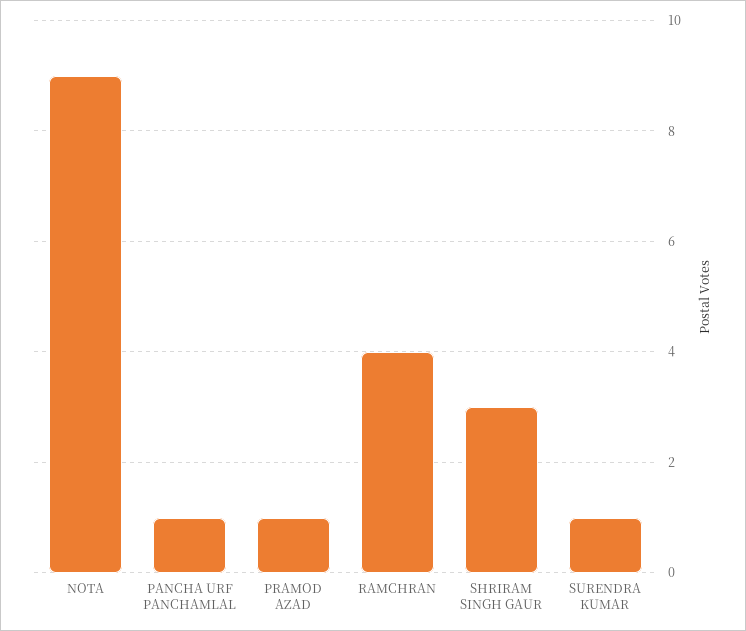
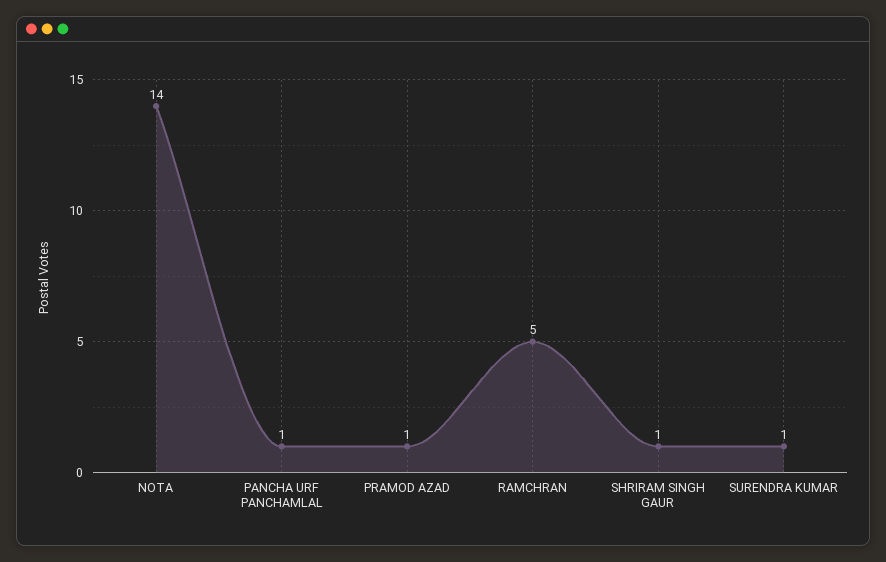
  {
-   "NOTA": 9,
+   "NOTA": 14,
    "PANCHA URF PANCHAMLAL": 1,
    "PRAMOD AZAD": 1,
-   "RAMCHRAN": 4,
+   "RAMCHRAN": 5,
-   "SHRIRAM SINGH GAUR": 3,
+   "SHRIRAM SINGH GAUR": 1,
    "SURENDRA KUMAR": 1
  }

